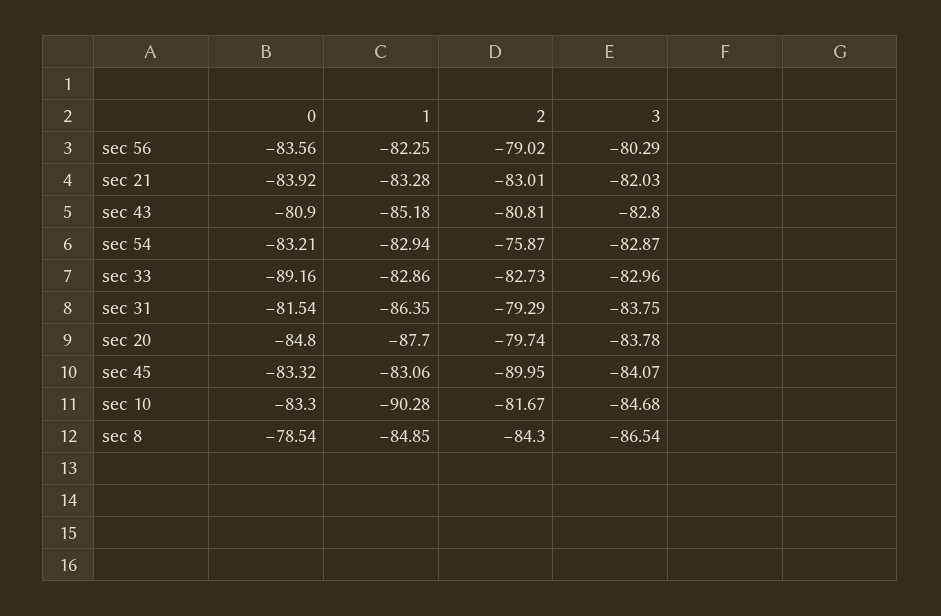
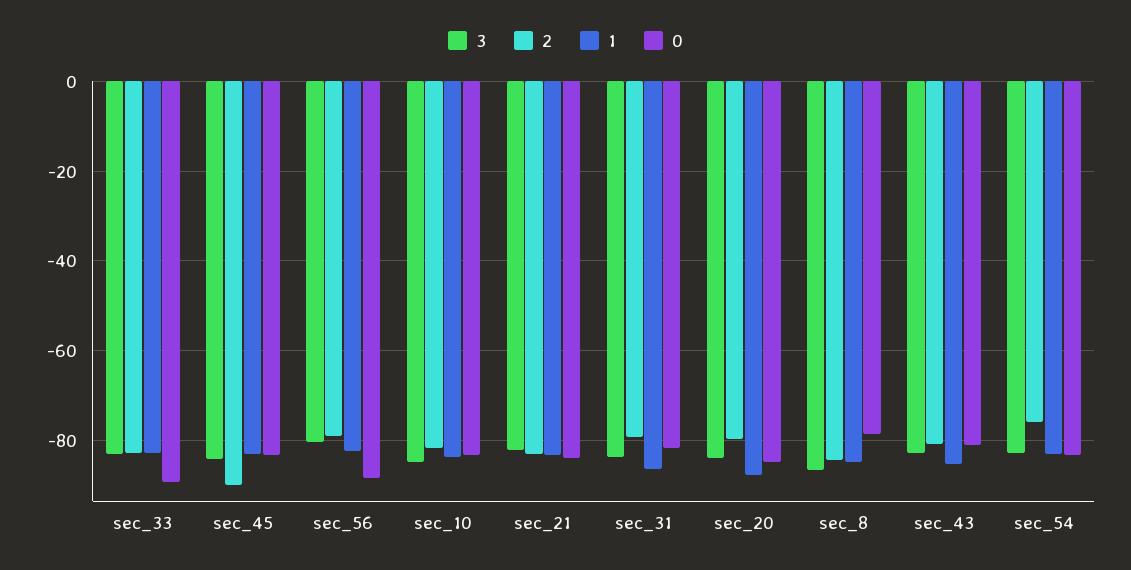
  {
    "0": {
-     "sec 56": -83.56,
+     "sec 56": -88,
      "sec 21": -83.92,
      "sec 43": -80.9,
      "sec 54": -83.21,
      "sec 33": -89.16,
      "sec 31": -81.54,
      "sec 20": -84.8,
      "sec 45": -83.32,
      "sec 10": -83.3,
      "sec 8": -78.54
    },
    "1": {
      "sec 56": -82.25,
      "sec 21": -83.28,
      "sec 43": -85.18,
      "sec 54": -82.94,
      "sec 33": -82.86,
      "sec 31": -86.35,
      "sec 20": -87.7,
      "sec 45": -83.06,
-     "sec 10": -90.28,
+     "sec 10": -84,
      "sec 8": -84.85
    },
    "2": {
      "sec 56": -79.02,
      "sec 21": -83.01,
      "sec 43": -80.81,
      "sec 54": -75.87,
      "sec 33": -82.73,
      "sec 31": -79.29,
      "sec 20": -79.74,
      "sec 45": -89.95,
      "sec 10": -81.67,
      "sec 8": -84.3
    },
    "3": {
      "sec 56": -80.29,
      "sec 21": -82.03,
      "sec 43": -82.8,
      "sec 54": -82.87,
      "sec 33": -82.96,
      "sec 31": -83.75,
      "sec 20": -83.78,
      "sec 45": -84.07,
      "sec 10": -84.68,
      "sec 8": -86.54
    }
  }

